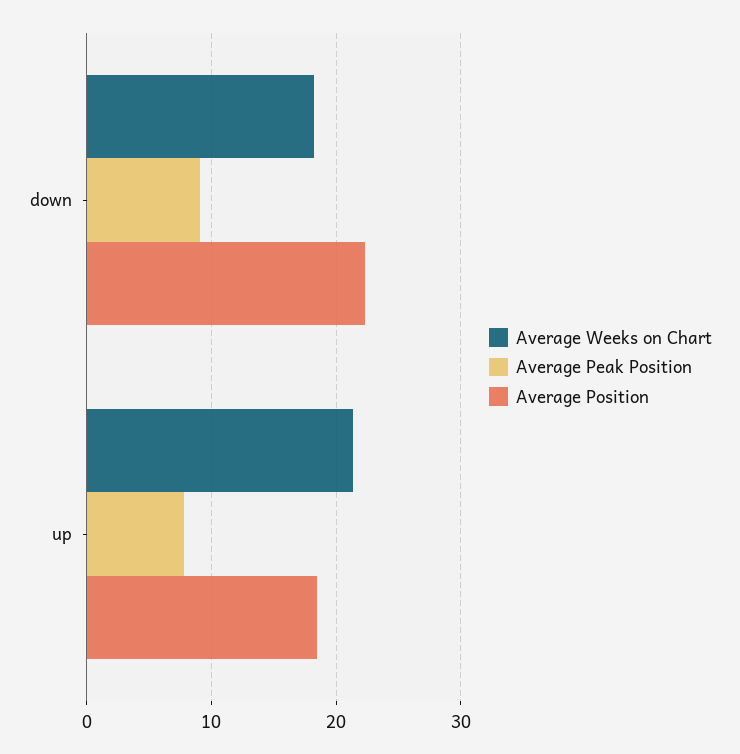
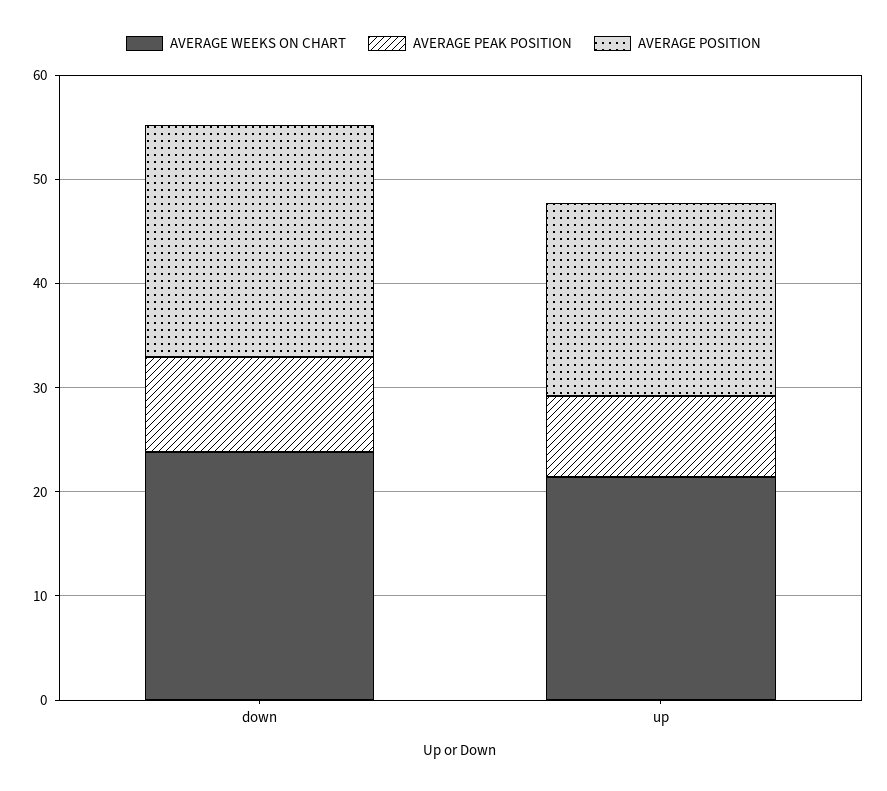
  {
    "Average Weeks on Chart": {
-     "down": 18,
+     "down": 24,
      "up": 21
    },
    "Average Peak Position": {
      "down": 9,
      "up": 8
    },
    "Average Position": {
      "down": 22,
      "up": 19
    }
  }

